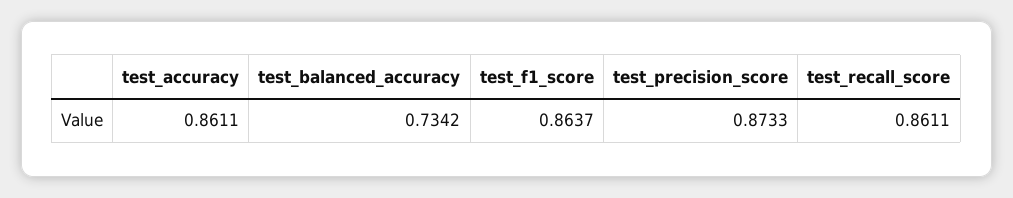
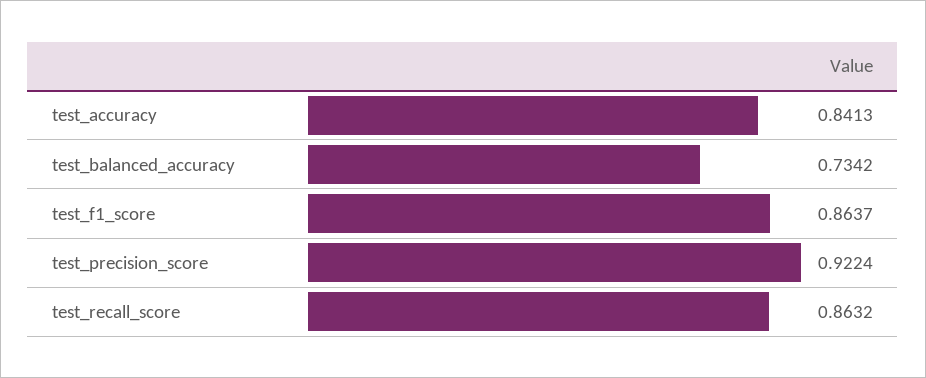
  {
-   "test_accuracy": 0.8611,
+   "test_accuracy": 0.8413,
    "test_balanced_accuracy": 0.7342,
    "test_f1_score": 0.8637,
-   "test_precision_score": 0.8733,
+   "test_precision_score": 0.9224,
-   "test_recall_score": 0.8611
+   "test_recall_score": 0.8632
  }

